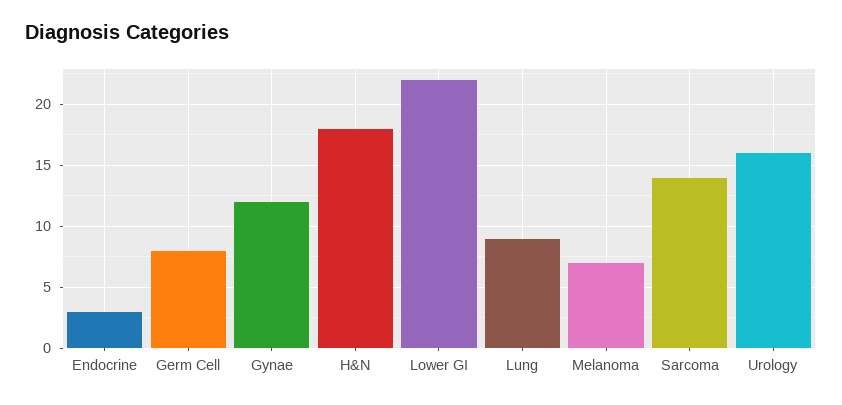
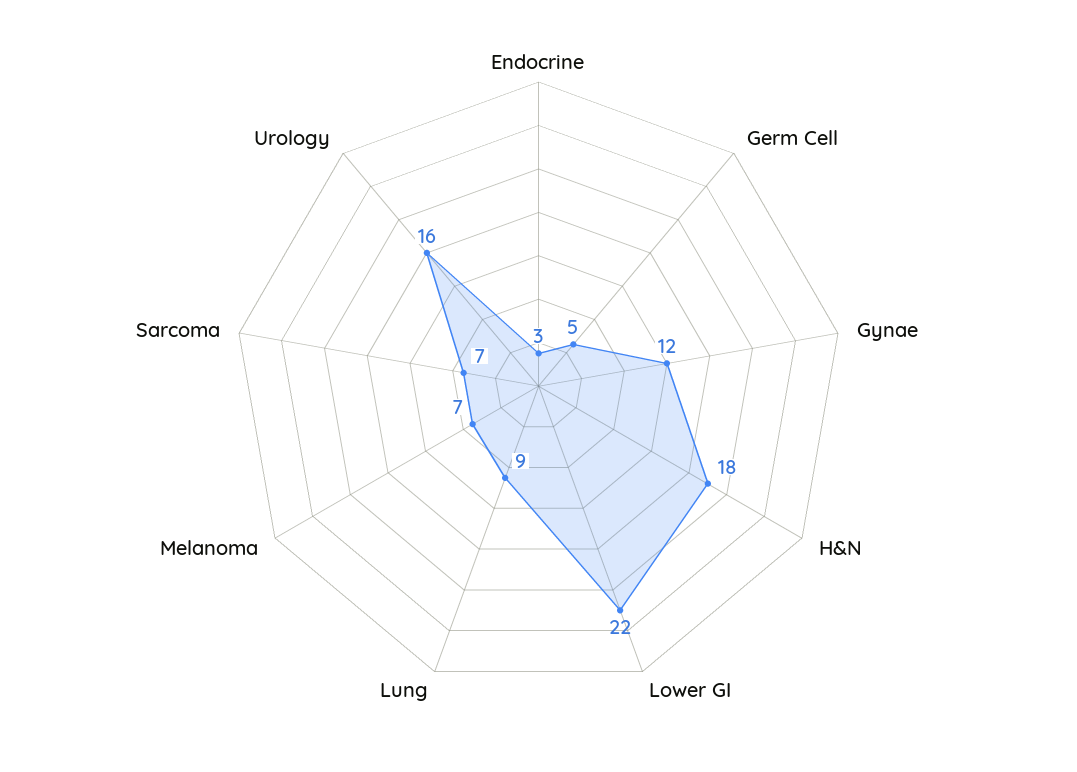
  {
    "Endocrine": 3,
-   "Germ Cell": 8,
+   "Germ Cell": 5,
    "Gynae": 12,
    "H&N": 18,
    "Lower GI": 22,
    "Lung": 9,
    "Melanoma": 7,
-   "Sarcoma": 14,
+   "Sarcoma": 7,
    "Urology": 16
  }

